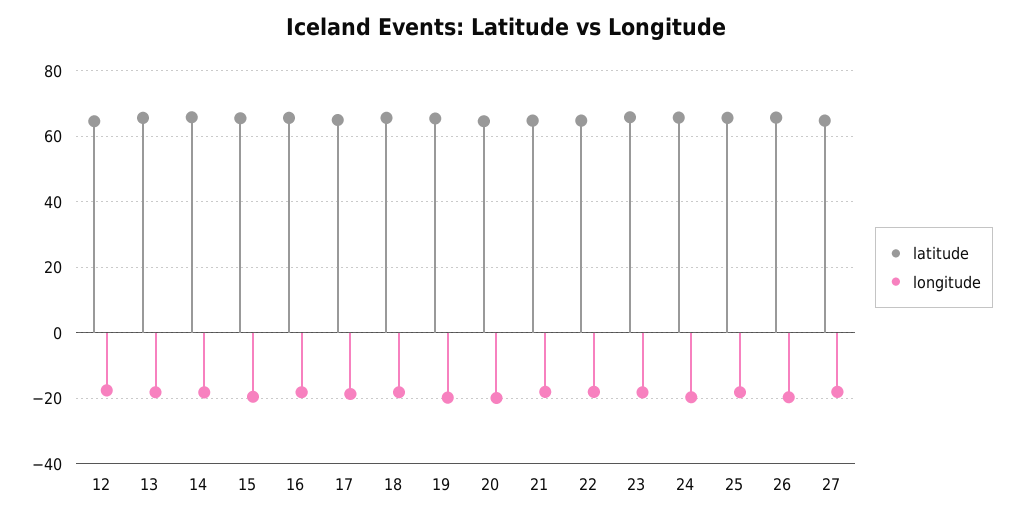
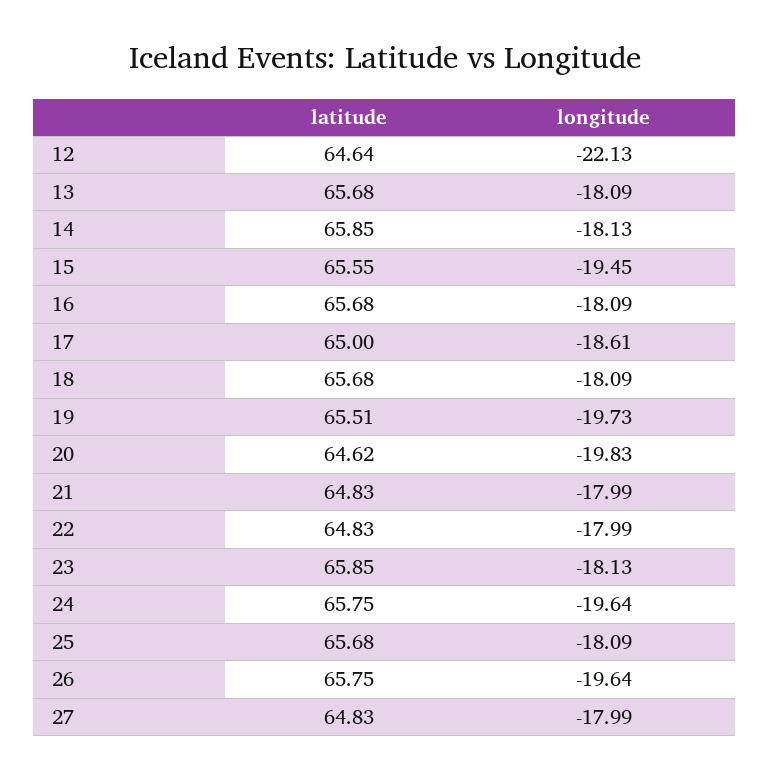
  {
    "latitude": {
      "12": 64.64,
      "13": 65.68,
      "14": 65.85,
      "15": 65.55,
      "16": 65.68,
      "17": 65,
      "18": 65.68,
      "19": 65.51,
      "20": 64.62,
      "21": 64.83,
      "22": 64.83,
      "23": 65.85,
      "24": 65.75,
      "25": 65.68,
      "26": 65.75,
      "27": 64.83
    },
    "longitude": {
-     "12": -18,
+     "12": -22.13,
      "13": -18.09,
      "14": -18.13,
      "15": -19.45,
      "16": -18.09,
      "17": -18.61,
      "18": -18.09,
      "19": -19.73,
      "20": -19.83,
      "21": -17.99,
      "22": -17.99,
      "23": -18.13,
      "24": -19.64,
      "25": -18.09,
      "26": -19.64,
      "27": -17.99
    }
  }

